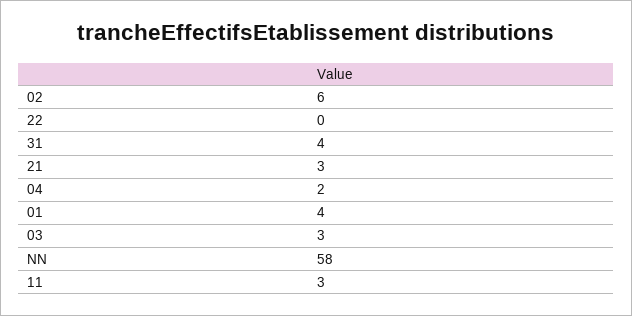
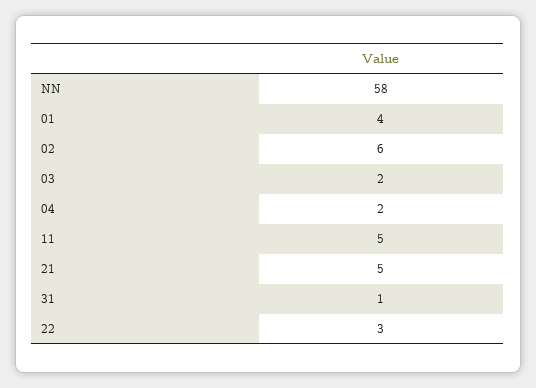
  {
    "02": 6,
-   "22": 0,
+   "22": 3,
-   "31": 4,
+   "31": 1,
-   "21": 3,
+   "21": 5,
    "04": 2,
    "01": 4,
-   "03": 3,
+   "03": 2,
    "NN": 58,
-   "11": 3
+   "11": 5
  }

